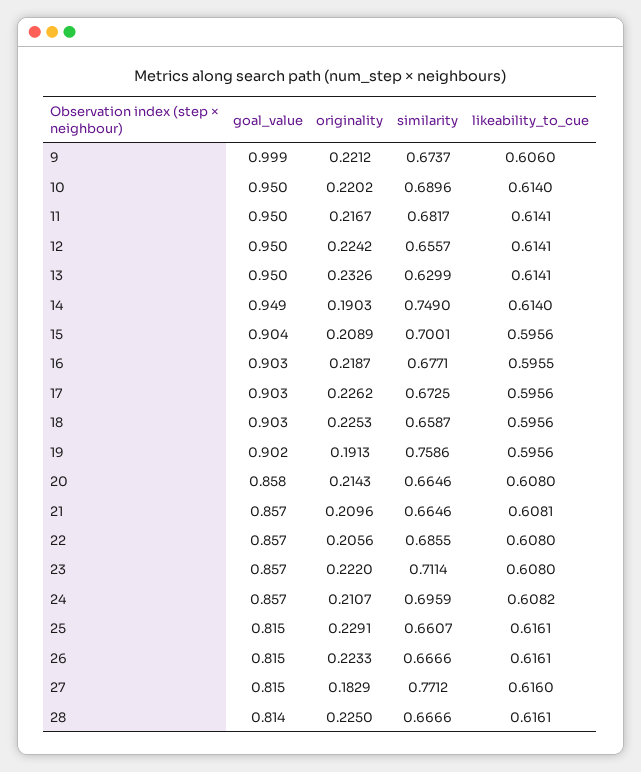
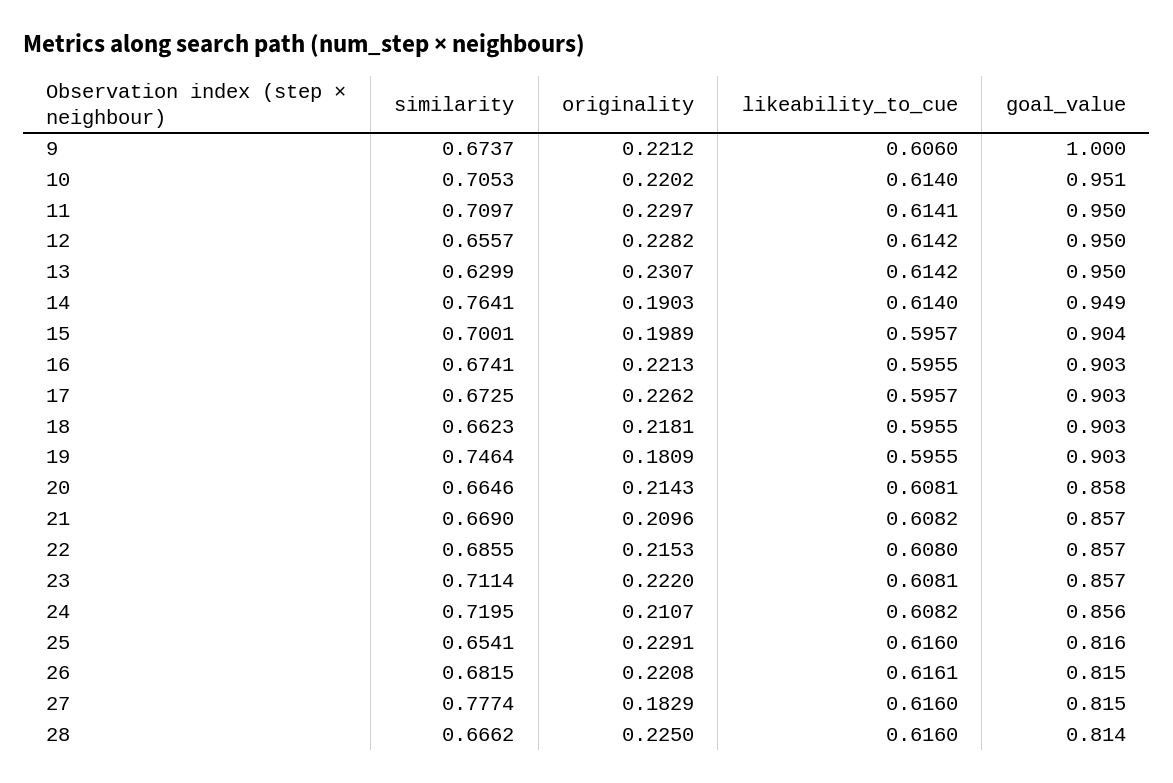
  {
    "goal_value": {
-     "9": 0.999,
+     "9": 1,
-     "10": 0.95,
+     "10": 0.951,
      "11": 0.95,
      "12": 0.95,
      "13": 0.95,
      "14": 0.949,
      "15": 0.904,
      "16": 0.903,
      "17": 0.903,
      "18": 0.903,
-     "19": 0.902,
+     "19": 0.903,
      "20": 0.858,
      "21": 0.857,
      "22": 0.857,
      "23": 0.857,
-     "24": 0.857,
+     "24": 0.856,
-     "25": 0.815,
+     "25": 0.816,
      "26": 0.815,
      "27": 0.815,
      "28": 0.814
    },
    "originality": {
      "9": 0.2212,
      "10": 0.2202,
-     "11": 0.2167,
+     "11": 0.2297,
-     "12": 0.2242,
+     "12": 0.2282,
-     "13": 0.2326,
+     "13": 0.2307,
      "14": 0.1903,
-     "15": 0.2089,
+     "15": 0.1989,
-     "16": 0.2187,
+     "16": 0.2213,
      "17": 0.2262,
-     "18": 0.2253,
+     "18": 0.2181,
-     "19": 0.1913,
+     "19": 0.1809,
      "20": 0.2143,
      "21": 0.2096,
-     "22": 0.2056,
+     "22": 0.2153,
      "23": 0.222,
      "24": 0.2107,
      "25": 0.2291,
-     "26": 0.2233,
+     "26": 0.2208,
      "27": 0.1829,
      "28": 0.225
    },
    "similarity": {
      "9": 0.6737,
-     "10": 0.6896,
+     "10": 0.7053,
-     "11": 0.6817,
+     "11": 0.7097,
      "12": 0.6557,
      "13": 0.6299,
-     "14": 0.749,
+     "14": 0.7641,
      "15": 0.7001,
-     "16": 0.6771,
+     "16": 0.6741,
      "17": 0.6725,
-     "18": 0.6587,
+     "18": 0.6623,
-     "19": 0.7586,
+     "19": 0.7464,
      "20": 0.6646,
-     "21": 0.6646,
+     "21": 0.669,
      "22": 0.6855,
      "23": 0.7114,
-     "24": 0.6959,
+     "24": 0.7195,
-     "25": 0.6607,
+     "25": 0.6541,
-     "26": 0.6666,
+     "26": 0.6815,
-     "27": 0.7712,
+     "27": 0.7774,
-     "28": 0.6666
+     "28": 0.6662
    },
    "likeability_to_cue": {
      "9": 0.606,
      "10": 0.614,
      "11": 0.6141,
-     "12": 0.6141,
+     "12": 0.6142,
-     "13": 0.6141,
+     "13": 0.6142,
      "14": 0.614,
-     "15": 0.5956,
+     "15": 0.5957,
      "16": 0.5955,
-     "17": 0.5956,
+     "17": 0.5957,
-     "18": 0.5956,
+     "18": 0.5955,
-     "19": 0.5956,
+     "19": 0.5955,
-     "20": 0.608,
+     "20": 0.6081,
-     "21": 0.6081,
+     "21": 0.6082,
      "22": 0.608,
-     "23": 0.608,
+     "23": 0.6081,
      "24": 0.6082,
-     "25": 0.6161,
+     "25": 0.616,
      "26": 0.6161,
      "27": 0.616,
-     "28": 0.6161
+     "28": 0.616
    }
  }

